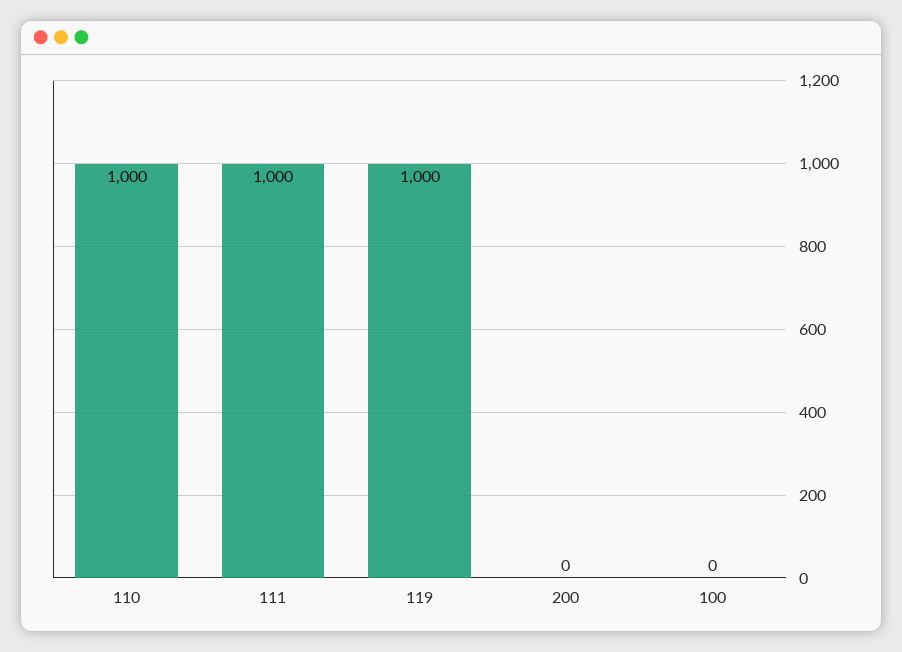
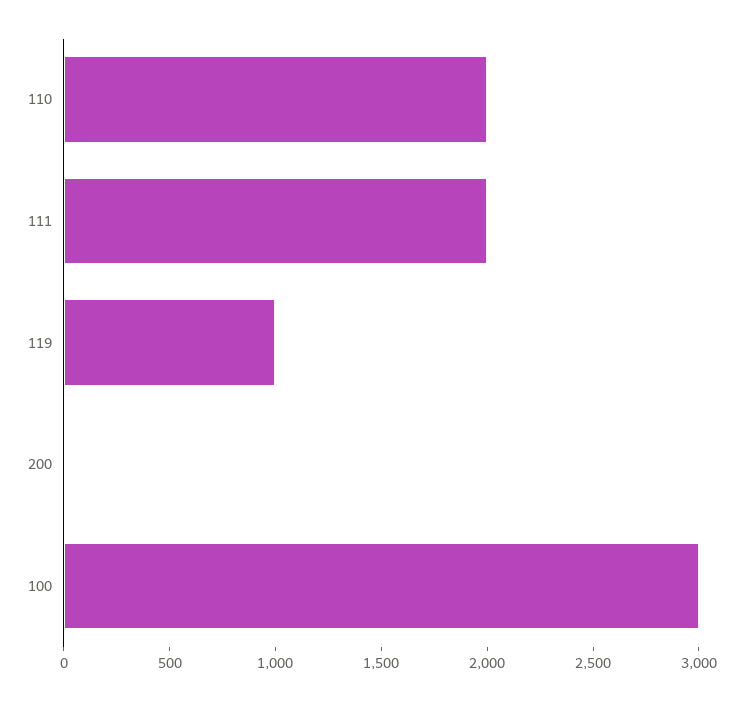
  {
-   "110": 1000,
+   "110": 2000,
-   "111": 1000,
+   "111": 2000,
    "119": 1000,
    "200": 0,
-   "100": 0
+   "100": 3000
  }

